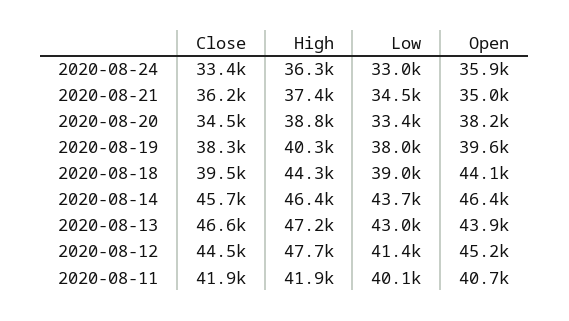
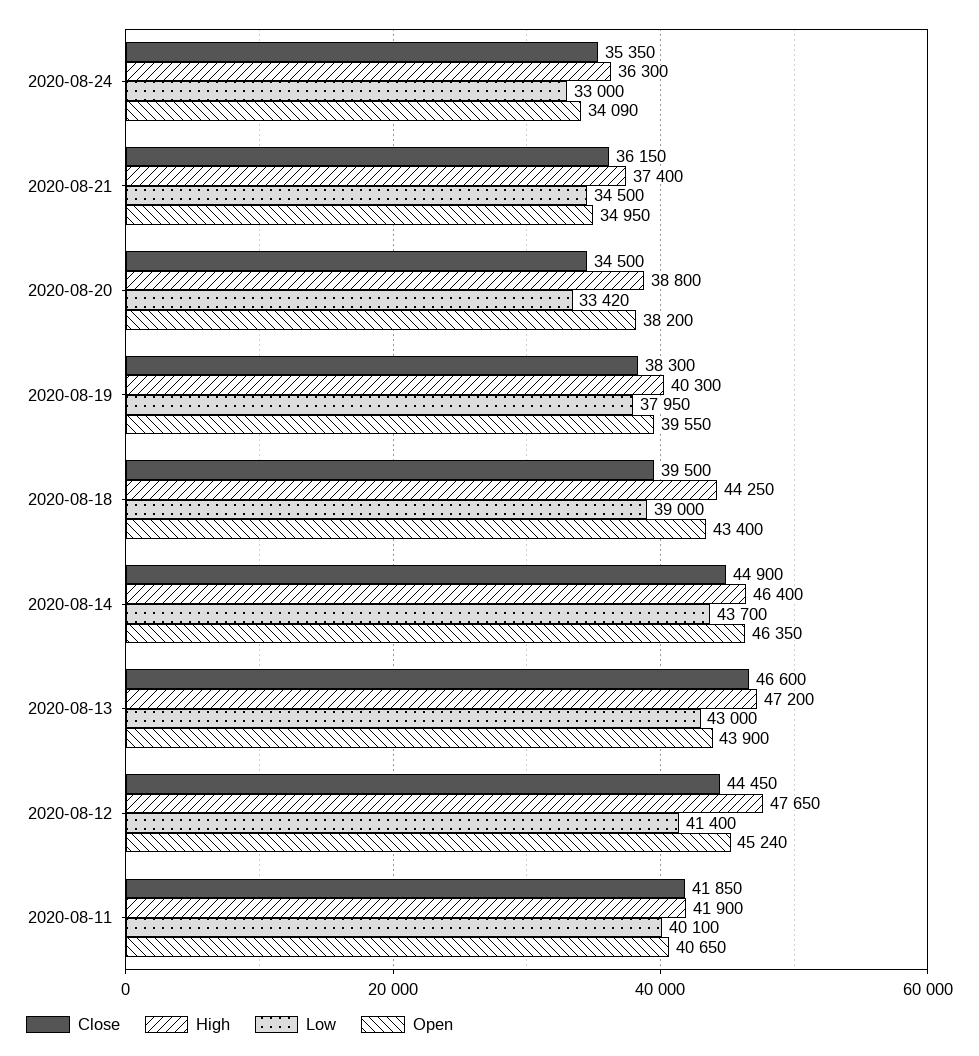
  {
    "Close": {
-     "2020-08-24": 33400,
+     "2020-08-24": 35350,
      "2020-08-21": 36150,
      "2020-08-20": 34500,
      "2020-08-19": 38300,
      "2020-08-18": 39500,
-     "2020-08-14": 45700,
+     "2020-08-14": 44900,
      "2020-08-13": 46600,
      "2020-08-12": 44450,
      "2020-08-11": 41850
    },
    "High": {
      "2020-08-24": 36300,
      "2020-08-21": 37400,
      "2020-08-20": 38800,
      "2020-08-19": 40300,
      "2020-08-18": 44250,
      "2020-08-14": 46400,
      "2020-08-13": 47200,
      "2020-08-12": 47650,
      "2020-08-11": 41900
    },
    "Low": {
      "2020-08-24": 33000,
      "2020-08-21": 34500,
      "2020-08-20": 33420,
      "2020-08-19": 37950,
      "2020-08-18": 39000,
      "2020-08-14": 43700,
      "2020-08-13": 43000,
      "2020-08-12": 41400,
      "2020-08-11": 40100
    },
    "Open": {
-     "2020-08-24": 35900,
+     "2020-08-24": 34090,
      "2020-08-21": 34950,
      "2020-08-20": 38200,
      "2020-08-19": 39550,
-     "2020-08-18": 44100,
+     "2020-08-18": 43400,
      "2020-08-14": 46350,
      "2020-08-13": 43900,
      "2020-08-12": 45240,
      "2020-08-11": 40650
    }
  }

